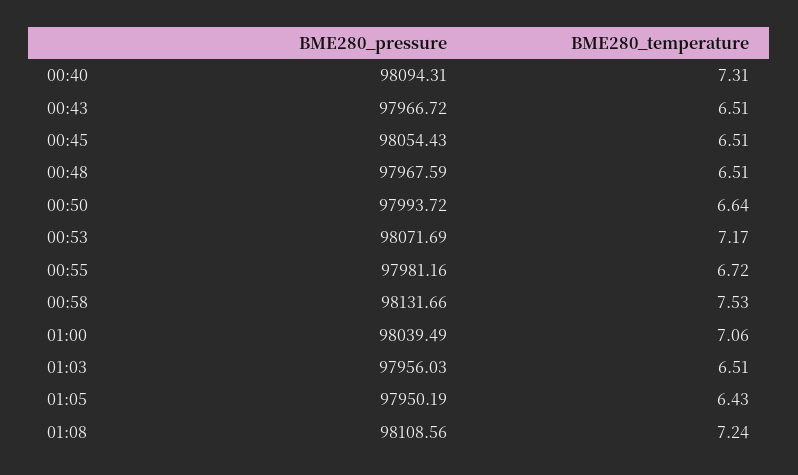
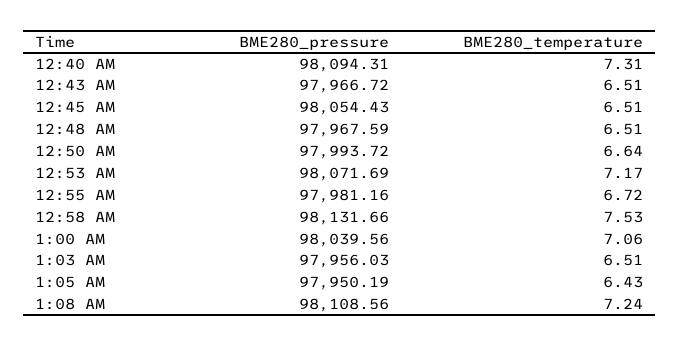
  {
    "BME280_pressure": {
      "00:40": 98094.31,
      "00:43": 97966.72,
      "00:45": 98054.43,
      "00:48": 97967.59,
      "00:50": 97993.72,
      "00:53": 98071.69,
      "00:55": 97981.16,
      "00:58": 98131.66,
-     "01:00": 98039.49,
+     "01:00": 98039.56,
      "01:03": 97956.03,
      "01:05": 97950.19,
      "01:08": 98108.56
    },
    "BME280_temperature": {
      "00:40": 7.31,
      "00:43": 6.51,
      "00:45": 6.51,
      "00:48": 6.51,
      "00:50": 6.64,
      "00:53": 7.17,
      "00:55": 6.72,
      "00:58": 7.53,
      "01:00": 7.06,
      "01:03": 6.51,
      "01:05": 6.43,
      "01:08": 7.24
    }
  }

